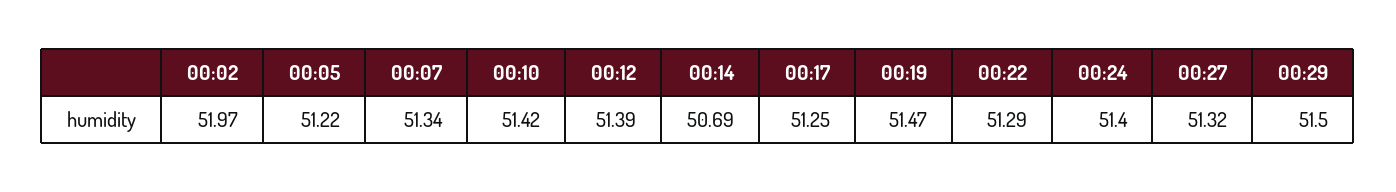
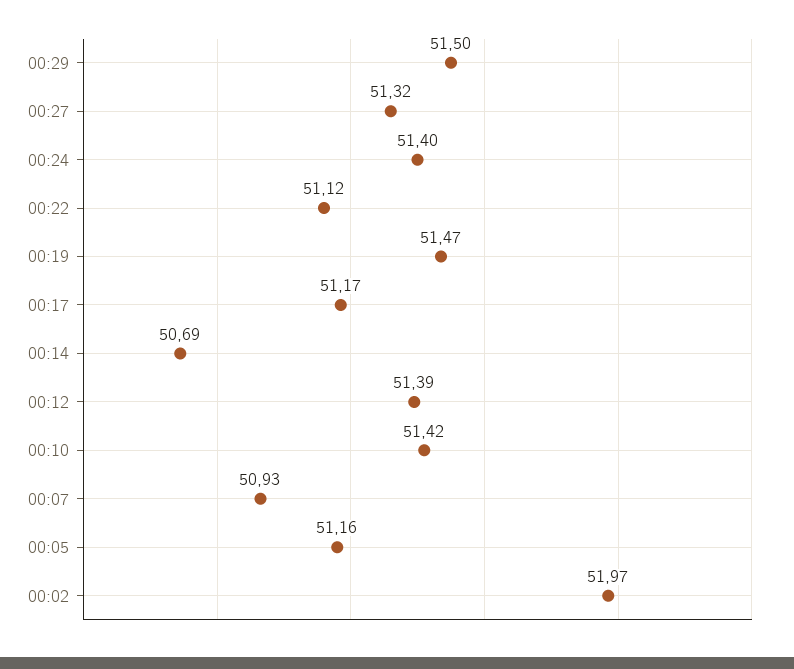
  {
    "00:02": 51.97,
-   "00:05": 51.22,
+   "00:05": 51.16,
-   "00:07": 51.34,
+   "00:07": 50.93,
    "00:10": 51.42,
    "00:12": 51.39,
    "00:14": 50.69,
-   "00:17": 51.25,
+   "00:17": 51.17,
    "00:19": 51.47,
-   "00:22": 51.29,
+   "00:22": 51.12,
    "00:24": 51.4,
    "00:27": 51.32,
    "00:29": 51.5
  }

